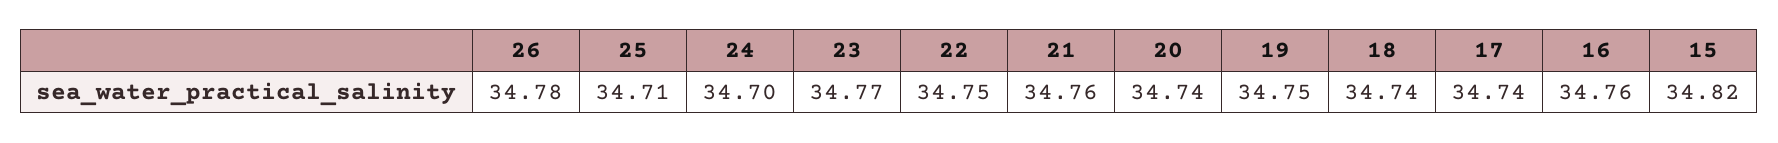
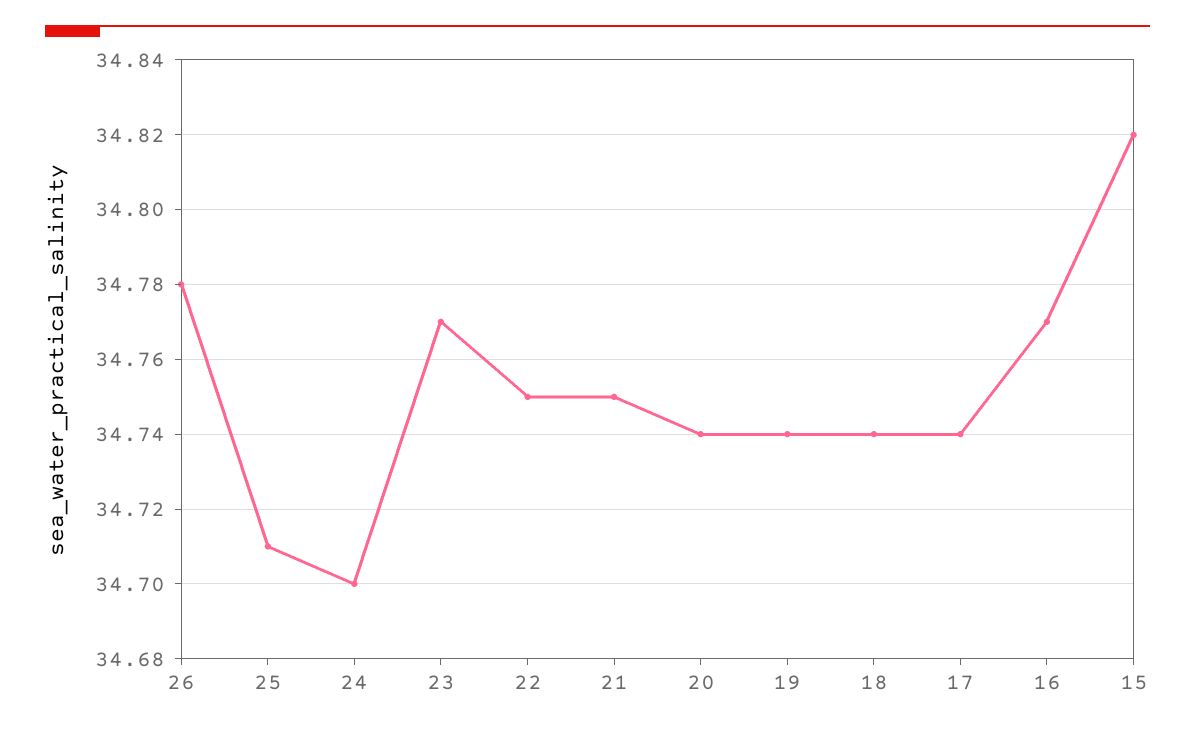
  {
    "26": 34.78,
    "25": 34.71,
    "24": 34.7,
    "23": 34.77,
    "22": 34.75,
-   "21": 34.76,
+   "21": 34.75,
    "20": 34.74,
-   "19": 34.75,
+   "19": 34.74,
    "18": 34.74,
    "17": 34.74,
-   "16": 34.76,
+   "16": 34.77,
    "15": 34.82
  }

